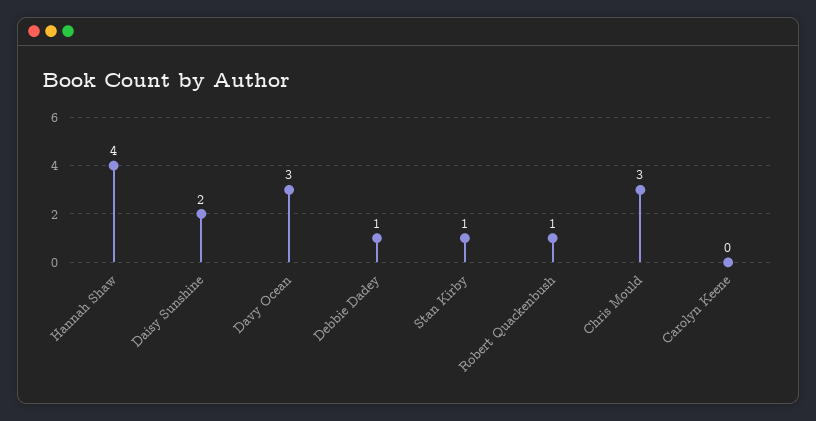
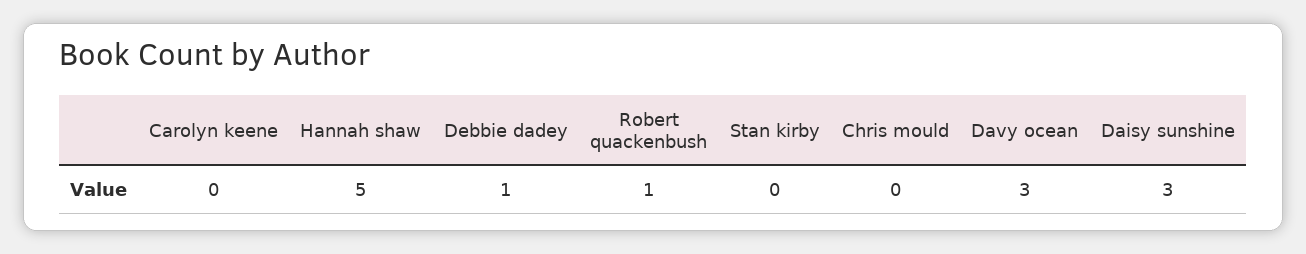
  {
-   "Hannah Shaw": 4,
+   "Hannah Shaw": 5,
-   "Daisy Sunshine": 2,
+   "Daisy Sunshine": 3,
    "Davy Ocean": 3,
    "Debbie Dadey": 1,
-   "Stan Kirby": 1,
+   "Stan Kirby": 0,
    "Robert Quackenbush": 1,
-   "Chris Mould": 3,
+   "Chris Mould": 0,
    "Carolyn Keene": 0
  }

